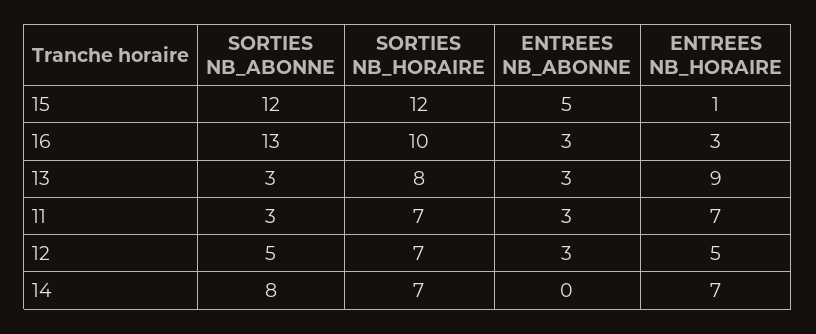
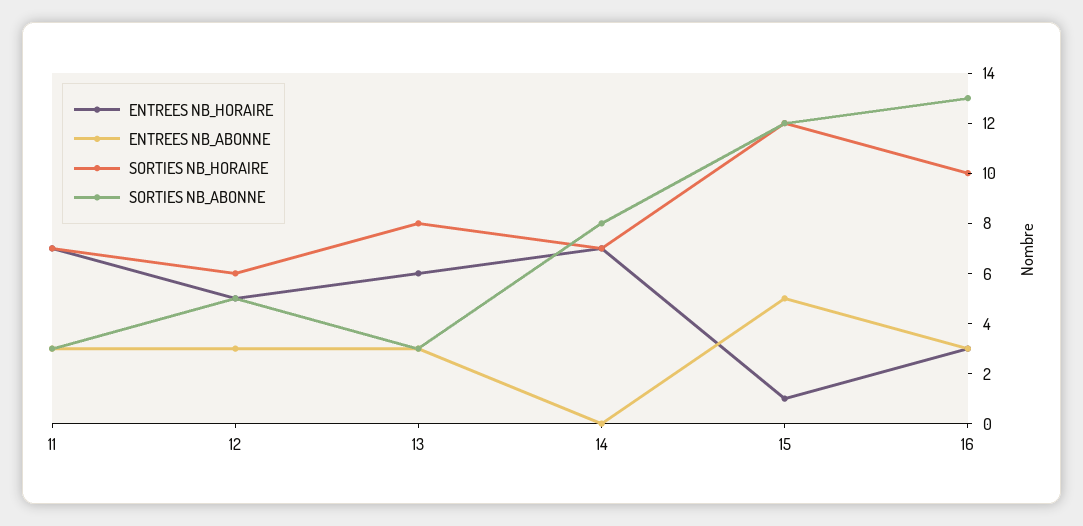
  {
    "SORTIES NB_ABONNE": {
      "15": 12,
      "16": 13,
      "13": 3,
      "11": 3,
      "12": 5,
      "14": 8
    },
    "SORTIES NB_HORAIRE": {
      "15": 12,
      "16": 10,
      "13": 8,
      "11": 7,
-     "12": 7,
+     "12": 6,
      "14": 7
    },
    "ENTREES NB_ABONNE": {
      "15": 5,
      "16": 3,
      "13": 3,
      "11": 3,
      "12": 3,
      "14": 0
    },
    "ENTREES NB_HORAIRE": {
      "15": 1,
      "16": 3,
-     "13": 9,
+     "13": 6,
      "11": 7,
      "12": 5,
      "14": 7
    }
  }

